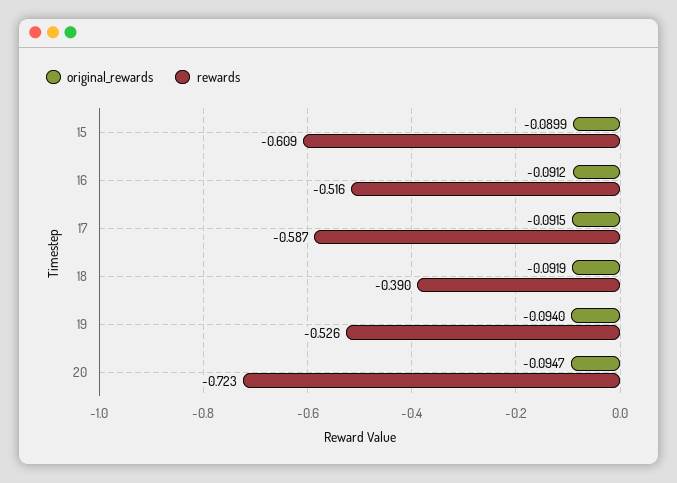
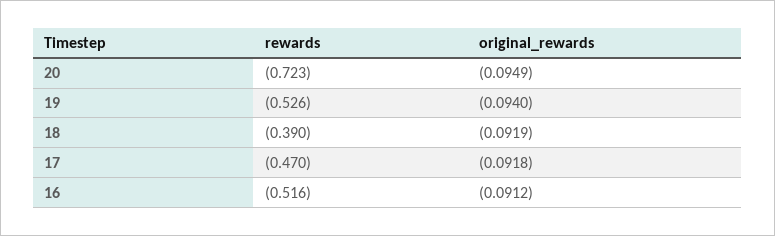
  {
    "original_rewards": {
-     "15": -0.0899,
      "16": -0.0912,
-     "17": -0.0915,
+     "17": -0.0918,
      "18": -0.0919,
      "19": -0.094,
-     "20": -0.0947
+     "20": -0.0949
    },
    "rewards": {
-     "15": -0.609,
      "16": -0.516,
-     "17": -0.587,
+     "17": -0.47,
      "18": -0.39,
      "19": -0.526,
      "20": -0.723
    }
  }

